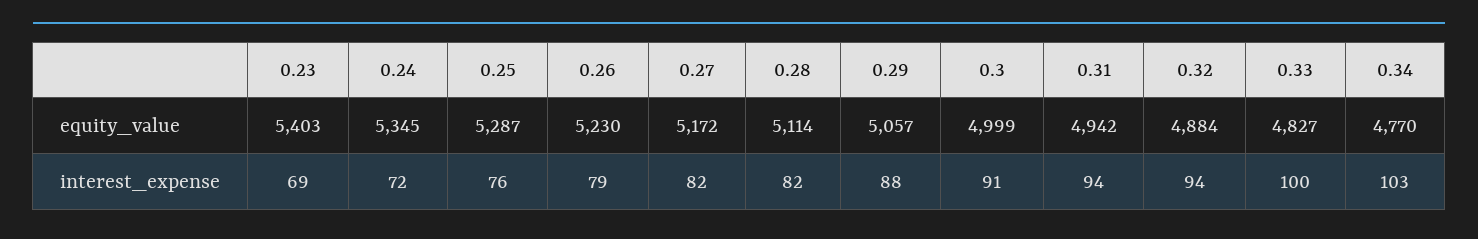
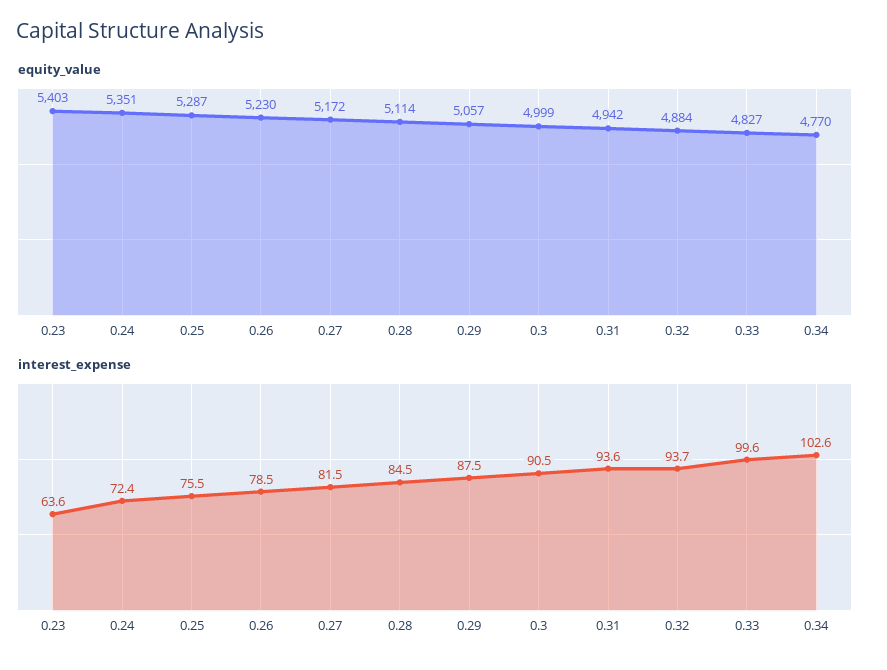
  {
    "equity_value": {
      "0.23": 5403,
-     "0.24": 5345,
+     "0.24": 5351,
      "0.25": 5287,
      "0.26": 5230,
      "0.27": 5172,
      "0.28": 5114,
      "0.29": 5057,
      "0.3": 4999,
      "0.31": 4942,
      "0.32": 4884,
      "0.33": 4827,
      "0.34": 4770
    },
    "interest_expense": {
-     "0.23": 69,
+     "0.23": 63.6,
      "0.24": 72.4,
      "0.25": 75.5,
      "0.26": 78.5,
      "0.27": 81.5,
-     "0.28": 82,
+     "0.28": 84.5,
      "0.29": 87.5,
      "0.3": 90.5,
      "0.31": 93.6,
      "0.32": 93.7,
      "0.33": 99.6,
      "0.34": 102.6
    }
  }

